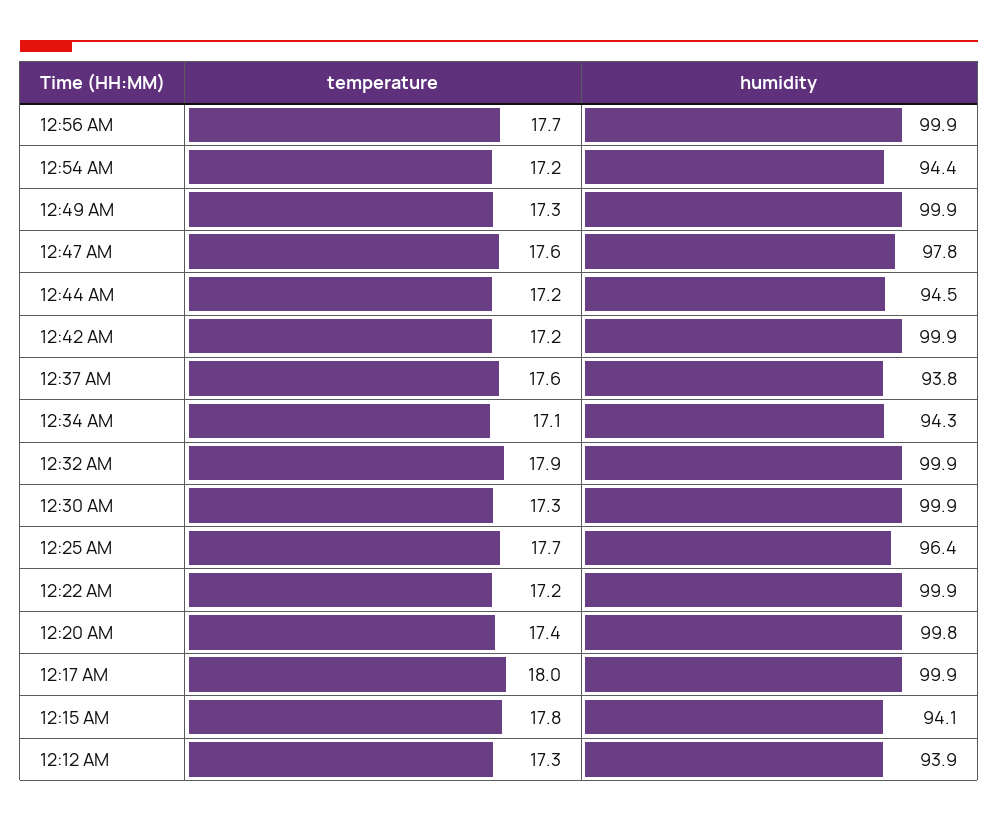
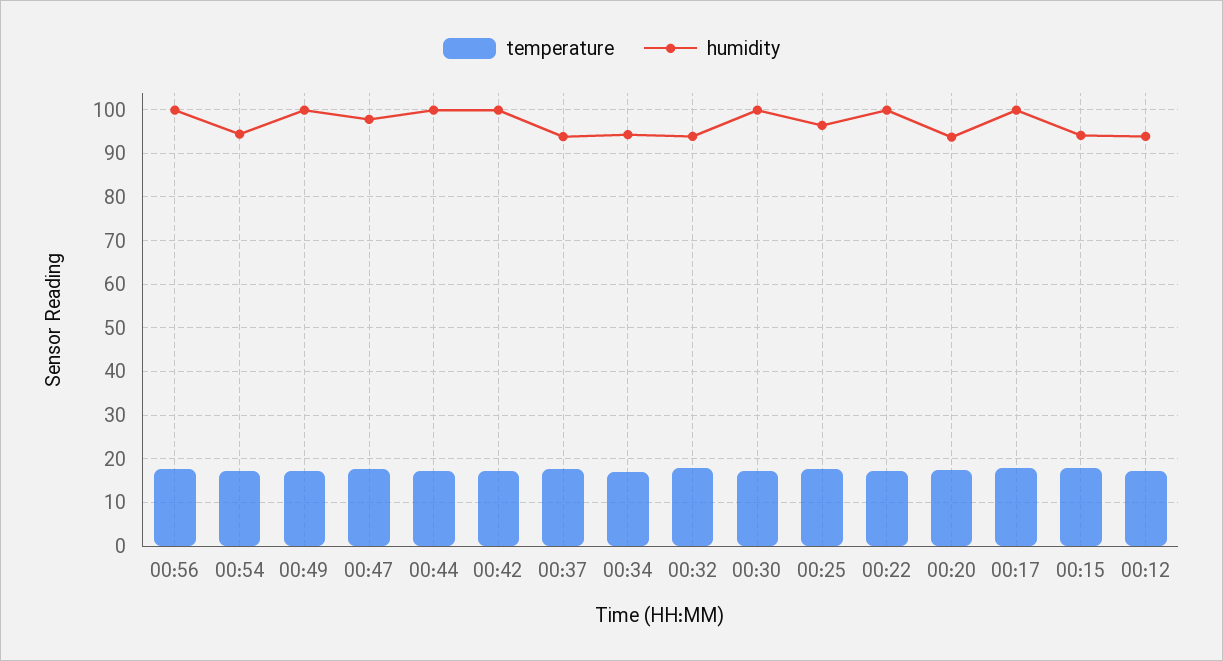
  {
    "temperature": {
      "12:56 AM": 17.7,
      "12:54 AM": 17.2,
      "12:49 AM": 17.3,
      "12:47 AM": 17.6,
      "12:44 AM": 17.2,
      "12:42 AM": 17.2,
      "12:37 AM": 17.6,
      "12:34 AM": 17.1,
      "12:32 AM": 17.9,
      "12:30 AM": 17.3,
      "12:25 AM": 17.7,
      "12:22 AM": 17.2,
      "12:20 AM": 17.4,
      "12:17 AM": 18,
      "12:15 AM": 17.8,
      "12:12 AM": 17.3
    },
    "humidity": {
      "12:56 AM": 99.9,
      "12:54 AM": 94.4,
      "12:49 AM": 99.9,
      "12:47 AM": 97.8,
-     "12:44 AM": 94.5,
+     "12:44 AM": 100,
      "12:42 AM": 99.9,
      "12:37 AM": 93.8,
      "12:34 AM": 94.3,
-     "12:32 AM": 99.9,
+     "12:32 AM": 94,
      "12:30 AM": 99.9,
      "12:25 AM": 96.4,
      "12:22 AM": 99.9,
-     "12:20 AM": 99.8,
+     "12:20 AM": 94,
      "12:17 AM": 99.9,
      "12:15 AM": 94.1,
      "12:12 AM": 93.9
    }
  }

